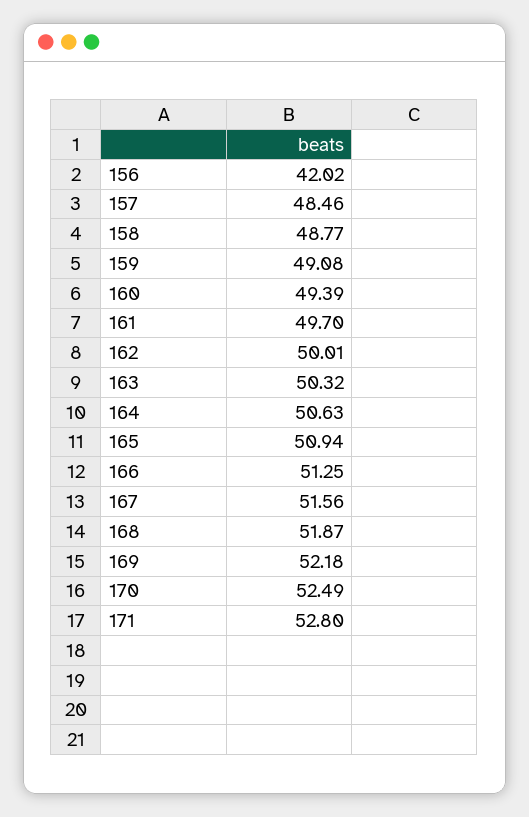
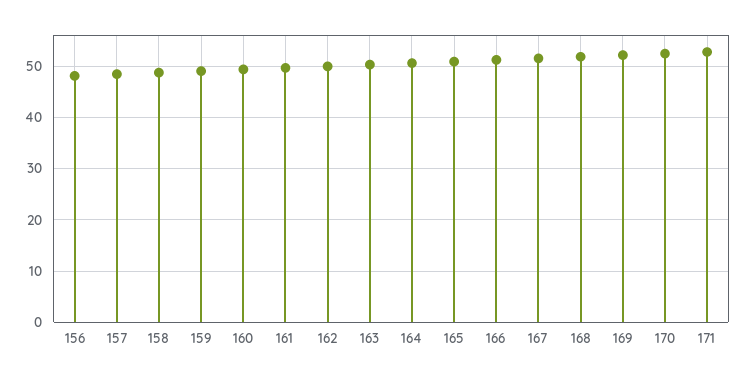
  {
-   "156": 42.02,
+   "156": 48,
    "157": 48.46,
    "158": 48.77,
    "159": 49.08,
    "160": 49.39,
    "161": 49.7,
    "162": 50.01,
    "163": 50.32,
    "164": 50.63,
    "165": 50.94,
    "166": 51.25,
    "167": 51.56,
    "168": 51.87,
    "169": 52.18,
    "170": 52.49,
    "171": 52.8
  }

